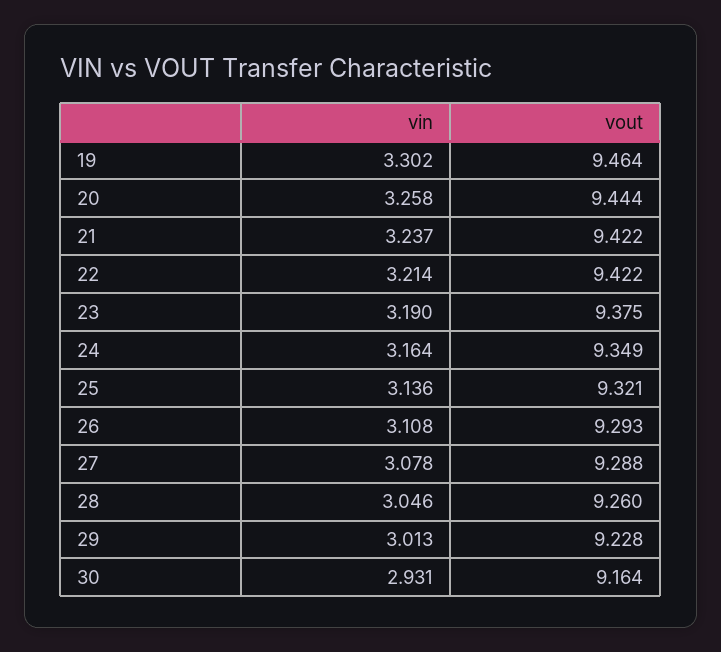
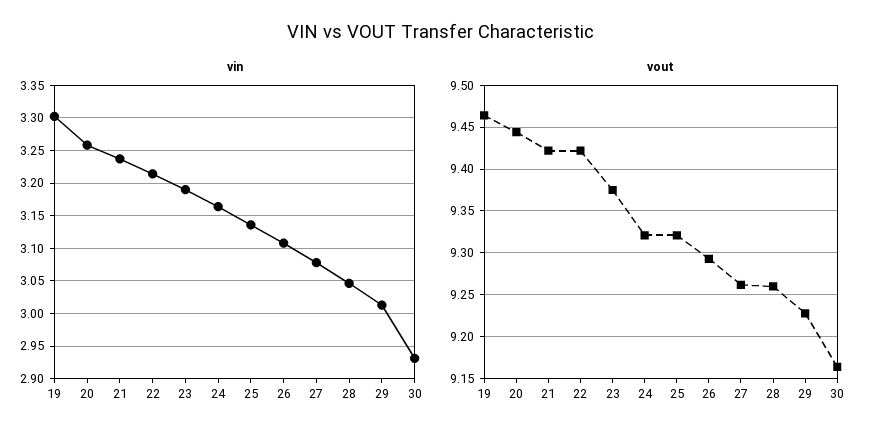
  {
    "vin": {
      "19": 3.302,
      "20": 3.258,
      "21": 3.237,
      "22": 3.214,
      "23": 3.19,
      "24": 3.164,
      "25": 3.136,
      "26": 3.108,
      "27": 3.078,
      "28": 3.046,
      "29": 3.013,
      "30": 2.931
    },
    "vout": {
      "19": 9.464,
      "20": 9.444,
      "21": 9.422,
      "22": 9.422,
      "23": 9.375,
-     "24": 9.349,
+     "24": 9.32,
      "25": 9.321,
      "26": 9.293,
-     "27": 9.288,
+     "27": 9.26,
      "28": 9.26,
      "29": 9.228,
      "30": 9.164
    }
  }

